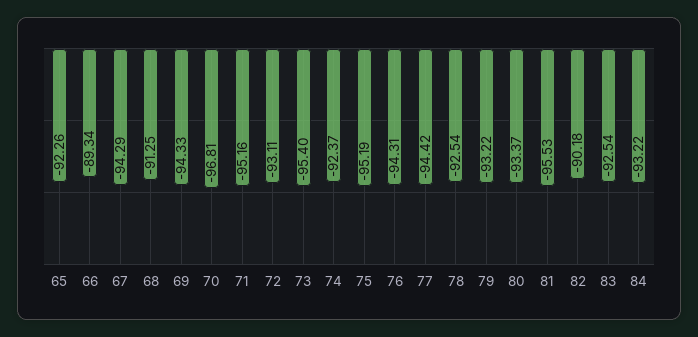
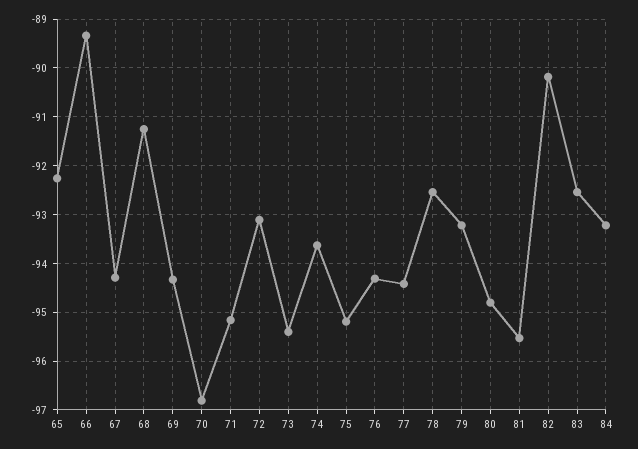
  {
    "65": -92.26,
    "66": -89.34,
    "67": -94.29,
    "68": -91.25,
    "69": -94.33,
    "70": -96.81,
    "71": -95.16,
    "72": -93.11,
    "73": -95.4,
-   "74": -92.37,
+   "74": -93.6,
    "75": -95.19,
    "76": -94.31,
    "77": -94.42,
    "78": -92.54,
    "79": -93.22,
-   "80": -93.37,
+   "80": -94.8,
    "81": -95.53,
    "82": -90.18,
    "83": -92.54,
    "84": -93.22
  }

